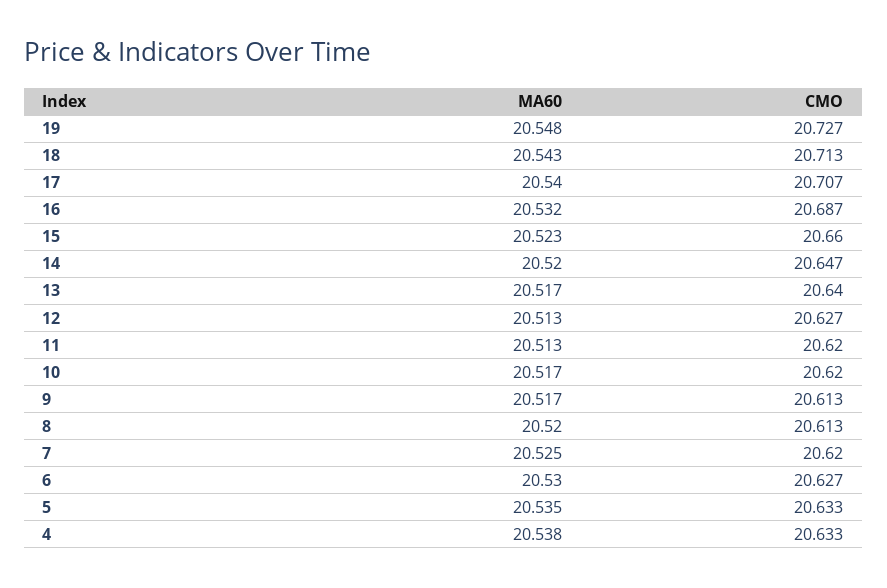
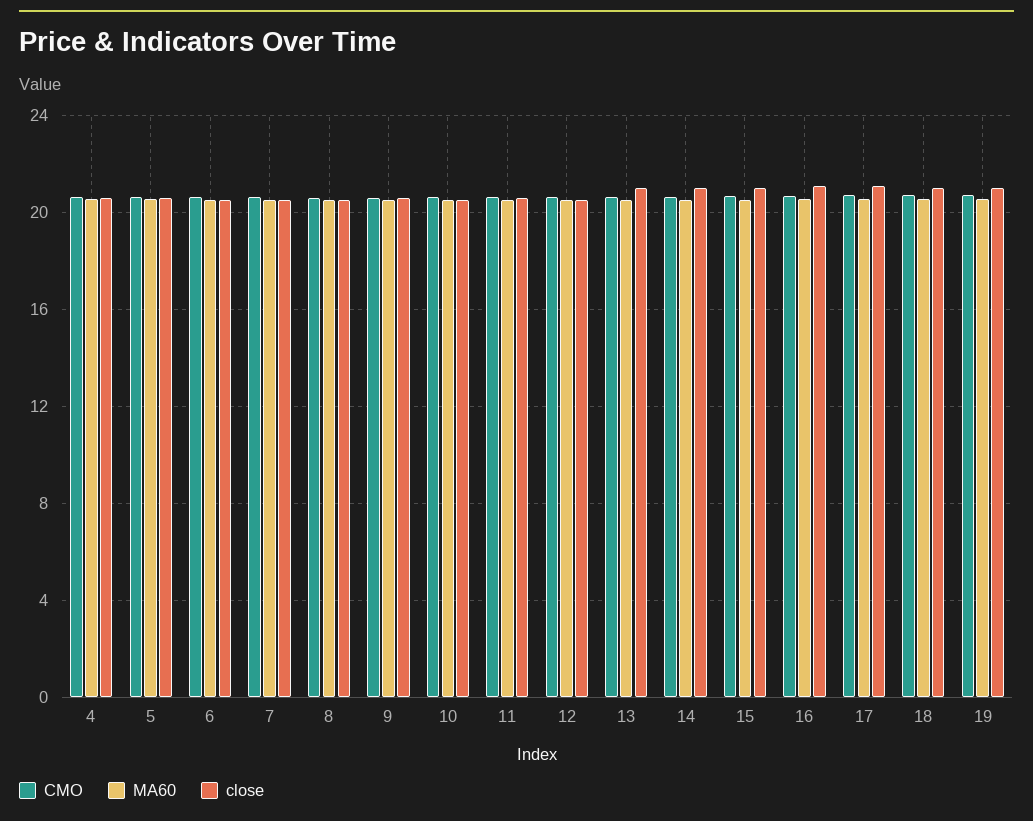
  {
    "MA60": {
      "19": 20.548,
      "18": 20.543,
      "17": 20.54,
      "16": 20.532,
      "15": 20.523,
      "14": 20.52,
      "13": 20.517,
      "12": 20.513,
      "11": 20.513,
      "10": 20.517,
      "9": 20.517,
      "8": 20.52,
      "7": 20.525,
      "6": 20.53,
      "5": 20.535,
      "4": 20.538
    },
    "CMO": {
      "19": 20.727,
      "18": 20.713,
      "17": 20.707,
      "16": 20.687,
      "15": 20.66,
      "14": 20.647,
      "13": 20.64,
      "12": 20.627,
      "11": 20.62,
      "10": 20.62,
      "9": 20.613,
      "8": 20.613,
      "7": 20.62,
      "6": 20.627,
      "5": 20.633,
      "4": 20.633
-   }
+   },
+   "close": {
+     "4": 20.5,
+     "5": 20.5,
+     "6": 20.5,
+     "7": 20.5,
+     "8": 20.5,
+     "9": 20.5,
+     "10": 20.5,
+     "11": 20.5,
+     "12": 20.5,
+     "13": 21,
+     "14": 21,
+     "15": 21,
+     "16": 21,
+     "17": 21,
+     "18": 21,
+     "19": 21
+   }
  }

